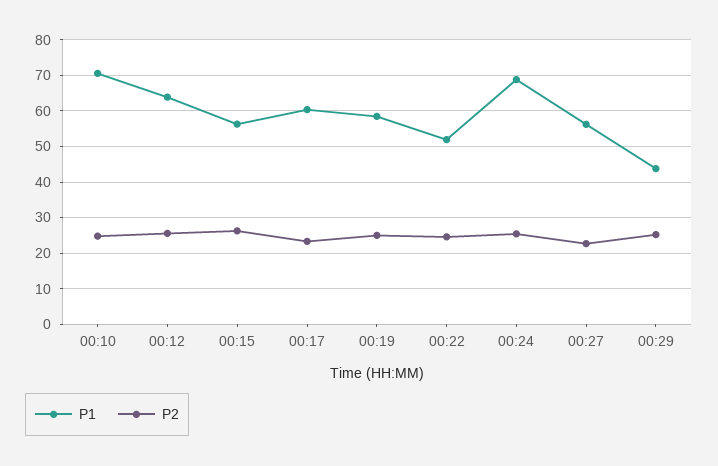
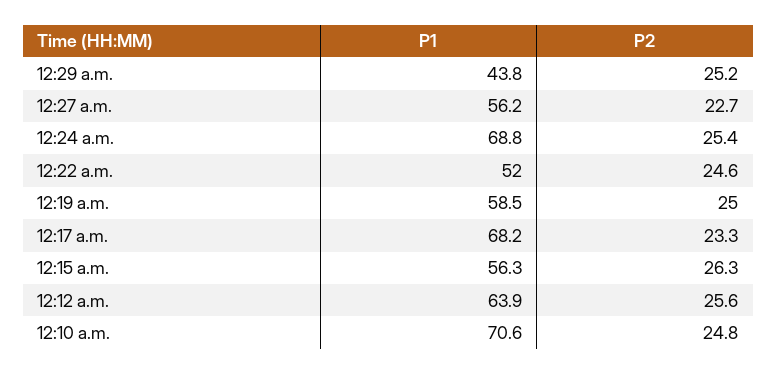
  {
    "P1": {
      "00:10": 70.6,
      "00:12": 63.9,
      "00:15": 56.3,
-     "00:17": 60,
+     "00:17": 68.2,
      "00:19": 58.5,
      "00:22": 52,
      "00:24": 68.8,
      "00:27": 56.2,
      "00:29": 43.8
    },
    "P2": {
      "00:10": 24.8,
      "00:12": 25.6,
      "00:15": 26.3,
      "00:17": 23.3,
      "00:19": 25,
      "00:22": 24.6,
      "00:24": 25.4,
      "00:27": 22.7,
      "00:29": 25.2
    }
  }

